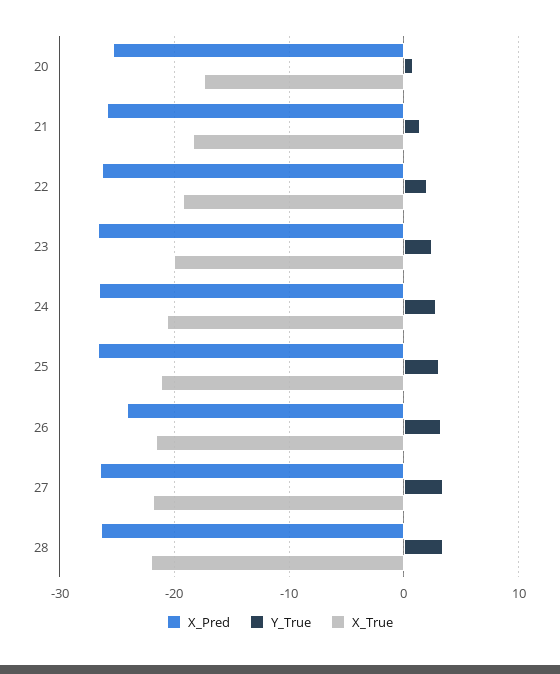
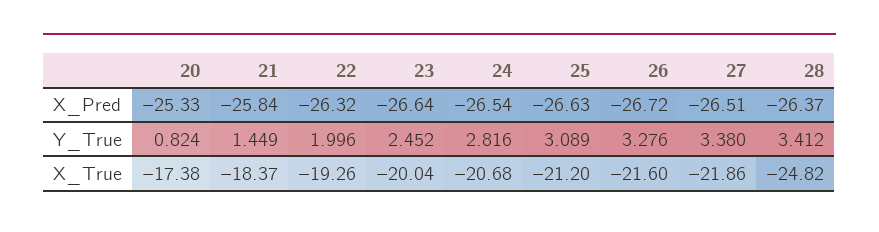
  {
    "X_Pred": {
      "20": -25.33,
      "21": -25.84,
      "22": -26.32,
      "23": -26.64,
      "24": -26.54,
      "25": -26.63,
-     "26": -24,
+     "26": -26.72,
      "27": -26.51,
      "28": -26.37
    },
    "Y_True": {
      "20": 0.824,
      "21": 1.449,
      "22": 1.996,
      "23": 2.452,
      "24": 2.816,
      "25": 3.089,
      "26": 3.276,
      "27": 3.38,
      "28": 3.412
    },
    "X_True": {
      "20": -17.38,
      "21": -18.37,
      "22": -19.26,
      "23": -20.04,
      "24": -20.68,
      "25": -21.2,
      "26": -21.6,
      "27": -21.86,
-     "28": -22
+     "28": -24.82
    }
  }

